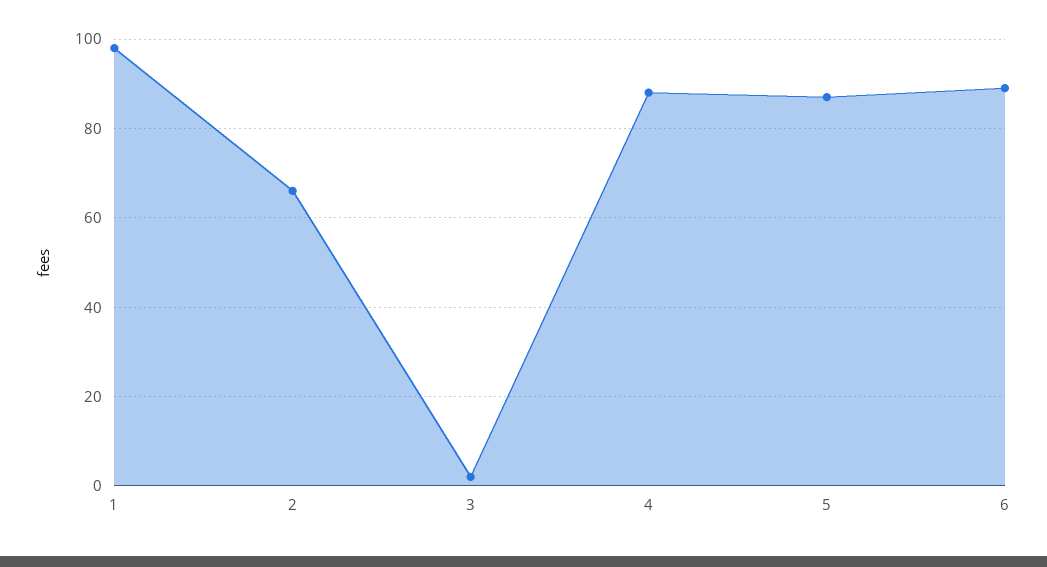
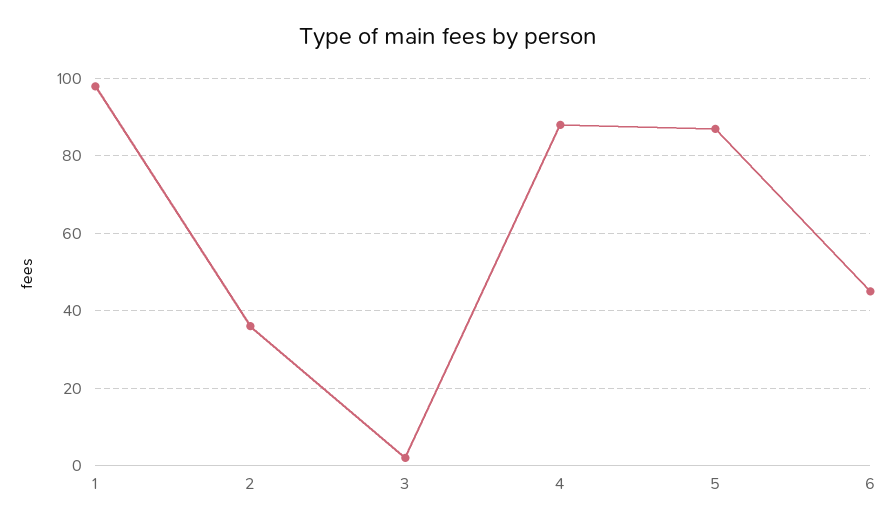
  {
    "1": 100,
-   "2": 65,
+   "2": 35,
    "3": 0,
    "4": 90,
    "5": 85,
-   "6": 90
+   "6": 45
  }

